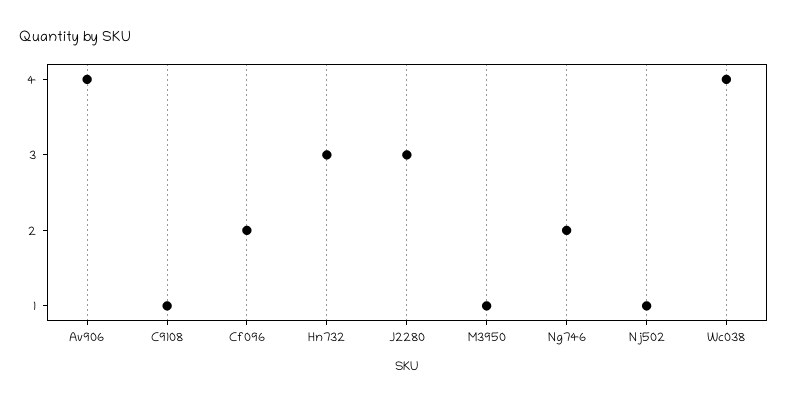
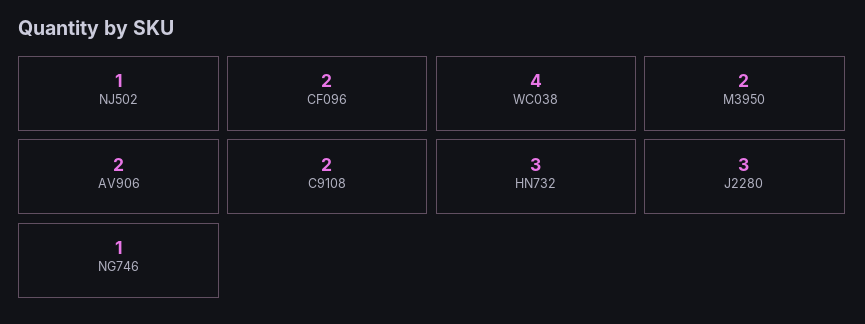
  {
-   "Av906": 4,
+   "Av906": 2,
-   "C9108": 1,
+   "C9108": 2,
    "Cf096": 2,
    "Hn732": 3,
    "J2280": 3,
-   "M3950": 1,
+   "M3950": 2,
-   "Ng746": 2,
+   "Ng746": 1,
    "Nj502": 1,
    "Wc038": 4
  }

